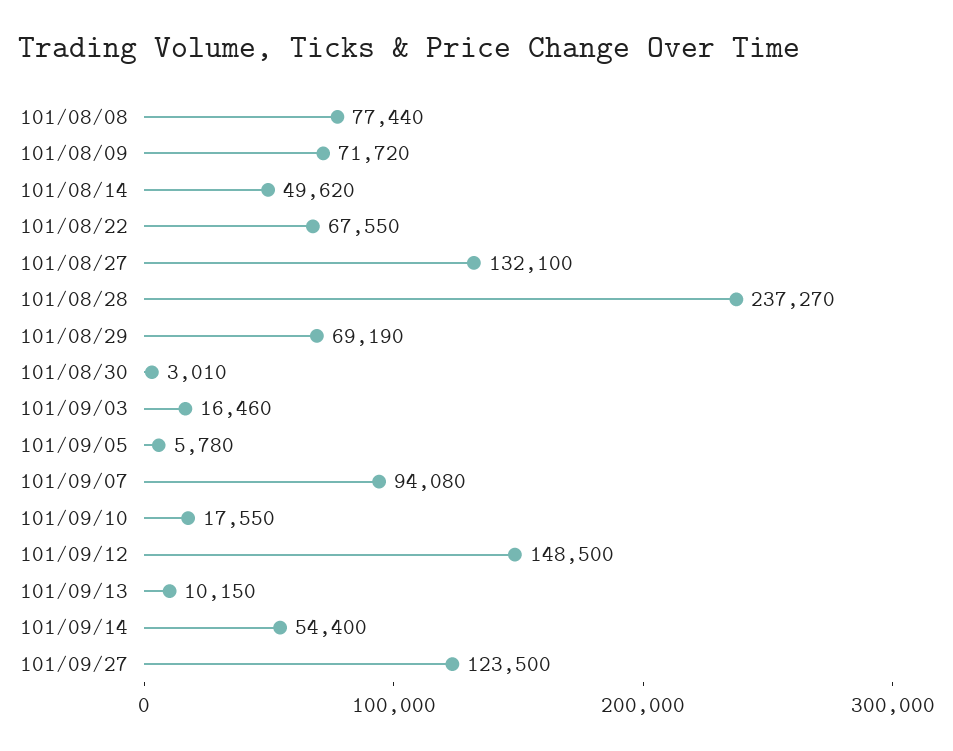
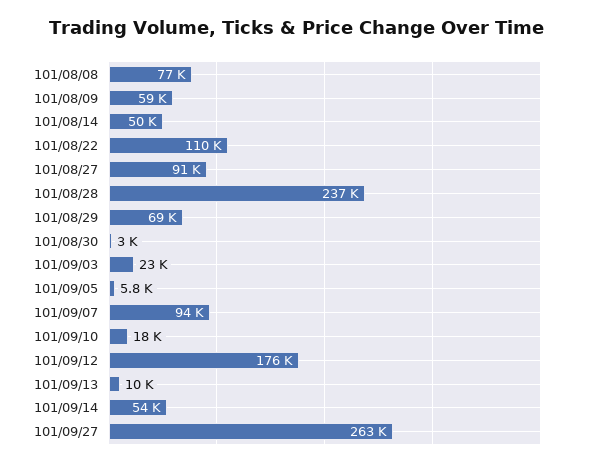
  {
    "101/08/08": 77440,
-   "101/08/09": 71720,
+   "101/08/09": 59000,
    "101/08/14": 49620,
-   "101/08/22": 67550,
+   "101/08/22": 110000,
-   "101/08/27": 132100,
+   "101/08/27": 91000,
    "101/08/28": 237270,
    "101/08/29": 69190,
    "101/08/30": 3010,
-   "101/09/03": 16460,
+   "101/09/03": 23000,
    "101/09/05": 5780,
    "101/09/07": 94080,
    "101/09/10": 17550,
-   "101/09/12": 148500,
+   "101/09/12": 176000,
    "101/09/13": 10150,
    "101/09/14": 54400,
-   "101/09/27": 123500
+   "101/09/27": 263000
  }

